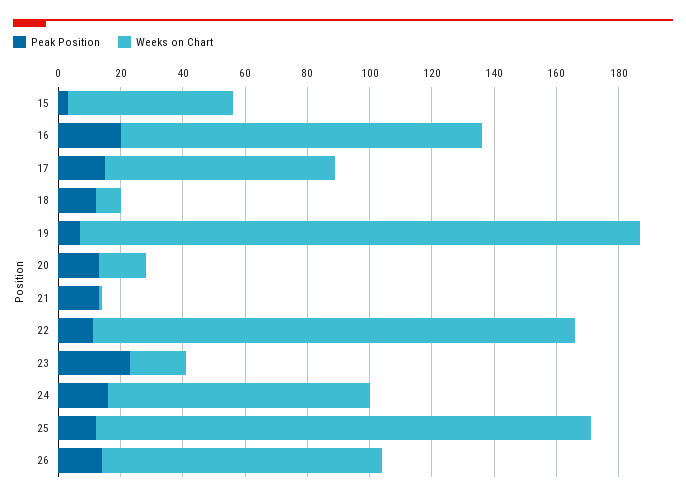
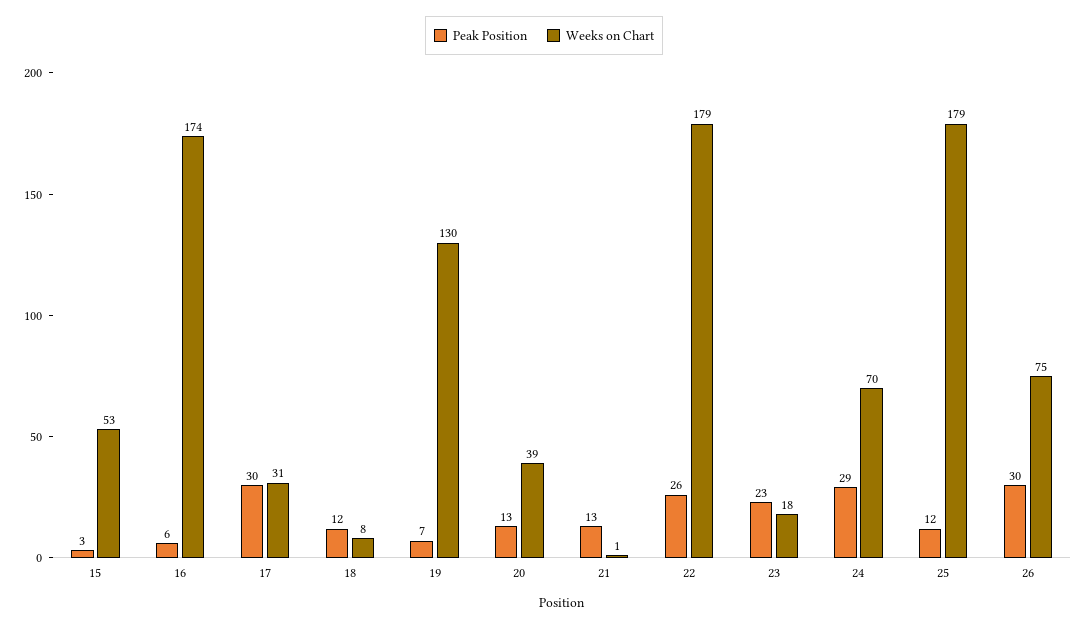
  {
    "Peak Position": {
      "15": 3,
-     "16": 20,
+     "16": 6,
-     "17": 15,
+     "17": 30,
      "18": 12,
      "19": 7,
      "20": 13,
      "21": 13,
-     "22": 10,
+     "22": 26,
      "23": 23,
-     "24": 15,
+     "24": 29,
      "25": 12,
-     "26": 15
+     "26": 30
    },
    "Weeks on Chart": {
      "15": 53,
-     "16": 115,
+     "16": 174,
-     "17": 75,
+     "17": 31,
      "18": 8,
-     "19": 180,
+     "19": 130,
-     "20": 15,
+     "20": 39,
      "21": 1,
-     "22": 155,
+     "22": 179,
      "23": 18,
-     "24": 85,
+     "24": 70,
-     "25": 160,
+     "25": 179,
-     "26": 90
+     "26": 75
    }
  }

